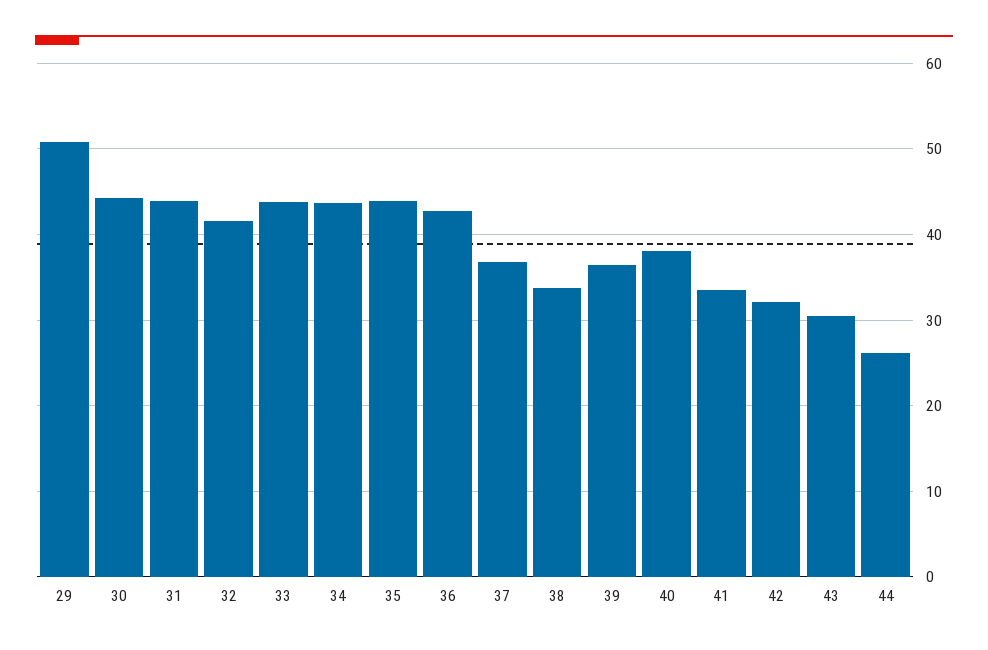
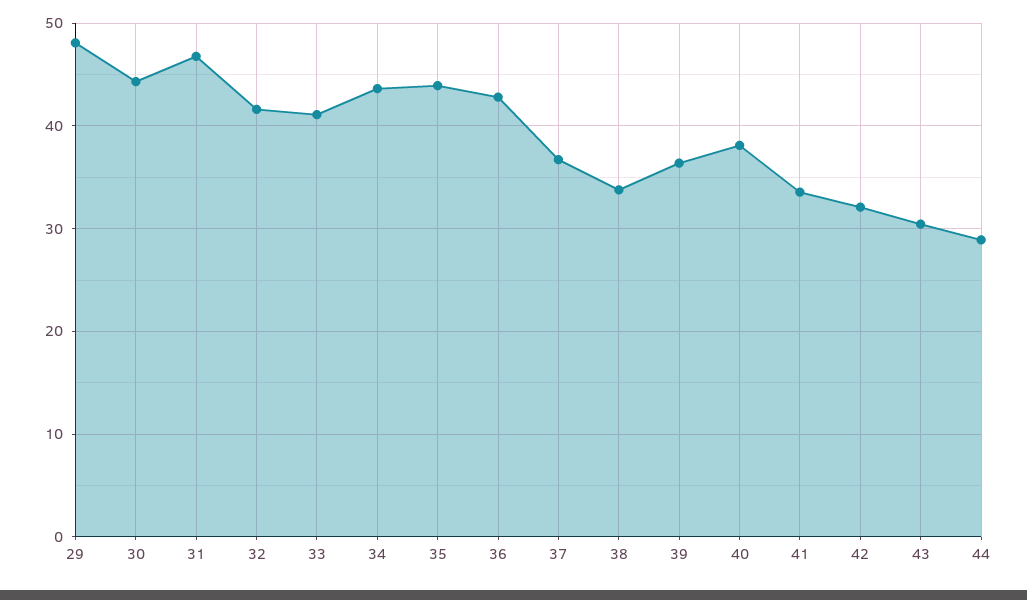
  {
-   "29": 51,
+   "29": 48,
    "30": 44,
-   "31": 44,
+   "31": 47,
    "32": 42,
-   "33": 44,
+   "33": 41,
    "34": 44,
    "35": 44,
    "36": 43,
    "37": 37,
    "38": 34,
    "39": 36,
    "40": 38,
    "41": 34,
    "42": 32,
    "43": 30,
-   "44": 26
+   "44": 29
  }

